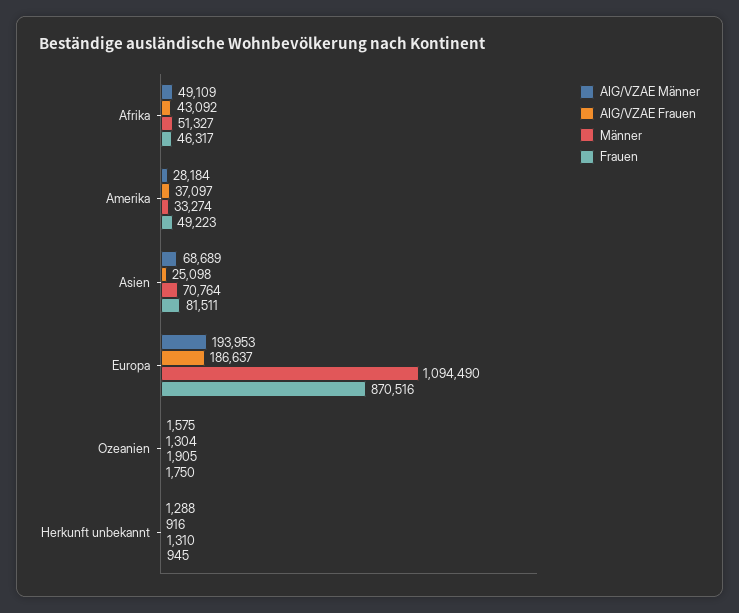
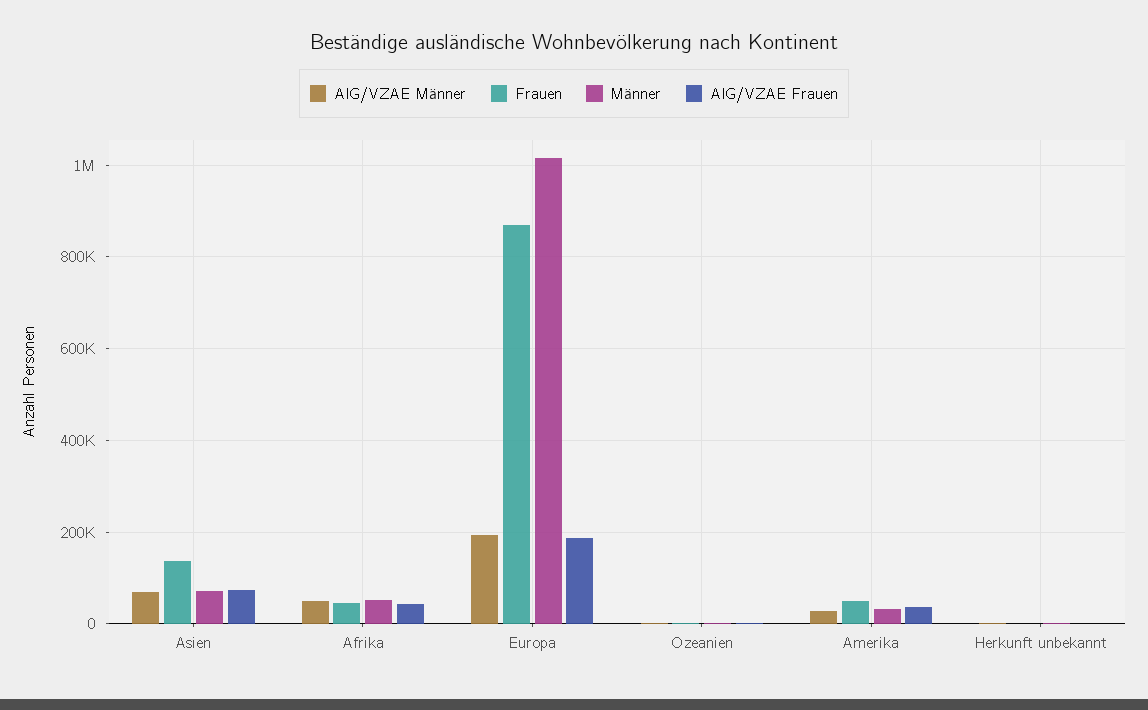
  {
    "AIG/VZAE Männer": {
      "Afrika": 49109,
      "Amerika": 28184,
      "Asien": 68689,
      "Europa": 193953,
      "Ozeanien": 1575,
      "Herkunft unbekannt": 1288
    },
    "AIG/VZAE Frauen": {
      "Afrika": 43092,
      "Amerika": 37097,
-     "Asien": 25098,
+     "Asien": 80000,
      "Europa": 186637,
      "Ozeanien": 1304,
      "Herkunft unbekannt": 916
    },
    "Männer": {
      "Afrika": 51327,
      "Amerika": 33274,
      "Asien": 70764,
-     "Europa": 1094490,
+     "Europa": 1020000,
      "Ozeanien": 1905,
      "Herkunft unbekannt": 1310
    },
    "Frauen": {
      "Afrika": 46317,
      "Amerika": 49223,
-     "Asien": 81511,
+     "Asien": 140000,
      "Europa": 870516,
      "Ozeanien": 1750,
      "Herkunft unbekannt": 945
    }
  }

